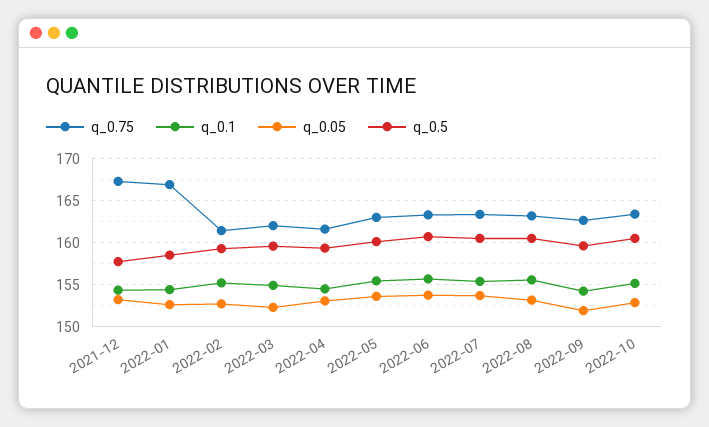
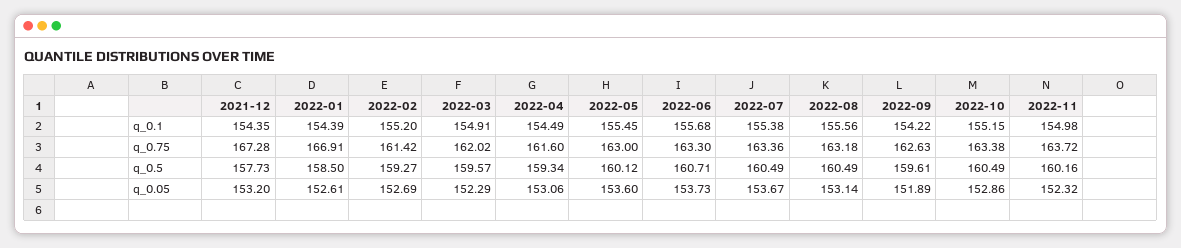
  {
    "q_0.75": {
      "2021-12": 167.28,
      "2022-01": 166.91,
      "2022-02": 161.42,
      "2022-03": 162.02,
      "2022-04": 161.6,
      "2022-05": 163,
      "2022-06": 163.3,
      "2022-07": 163.36,
      "2022-08": 163.18,
      "2022-09": 162.63,
-     "2022-10": 163.38
+     "2022-10": 163.38,
+     "2022-11": 163.72
    },
    "q_0.1": {
      "2021-12": 154.35,
      "2022-01": 154.39,
      "2022-02": 155.2,
      "2022-03": 154.91,
      "2022-04": 154.49,
      "2022-05": 155.45,
      "2022-06": 155.68,
      "2022-07": 155.38,
      "2022-08": 155.56,
      "2022-09": 154.22,
-     "2022-10": 155.15
+     "2022-10": 155.15,
+     "2022-11": 154.98
    },
    "q_0.05": {
      "2021-12": 153.2,
      "2022-01": 152.61,
      "2022-02": 152.69,
      "2022-03": 152.29,
      "2022-04": 153.06,
      "2022-05": 153.6,
      "2022-06": 153.73,
      "2022-07": 153.67,
      "2022-08": 153.14,
      "2022-09": 151.89,
-     "2022-10": 152.86
+     "2022-10": 152.86,
+     "2022-11": 152.32
    },
    "q_0.5": {
      "2021-12": 157.73,
      "2022-01": 158.5,
      "2022-02": 159.27,
      "2022-03": 159.57,
      "2022-04": 159.34,
      "2022-05": 160.12,
      "2022-06": 160.71,
      "2022-07": 160.49,
      "2022-08": 160.49,
      "2022-09": 159.61,
-     "2022-10": 160.49
+     "2022-10": 160.49,
+     "2022-11": 160.16
    }
  }

